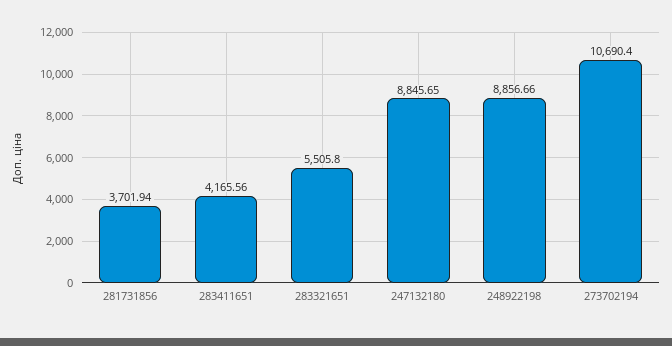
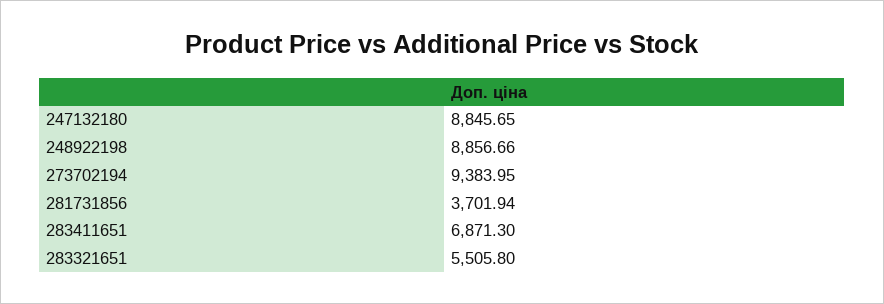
  {
    "281731856": 3701.94,
-   "283411651": 4165.56,
+   "283411651": 6871.3,
    "283321651": 5505.8,
    "247132180": 8845.65,
    "248922198": 8856.66,
-   "273702194": 10690.4
+   "273702194": 9383.95
  }

